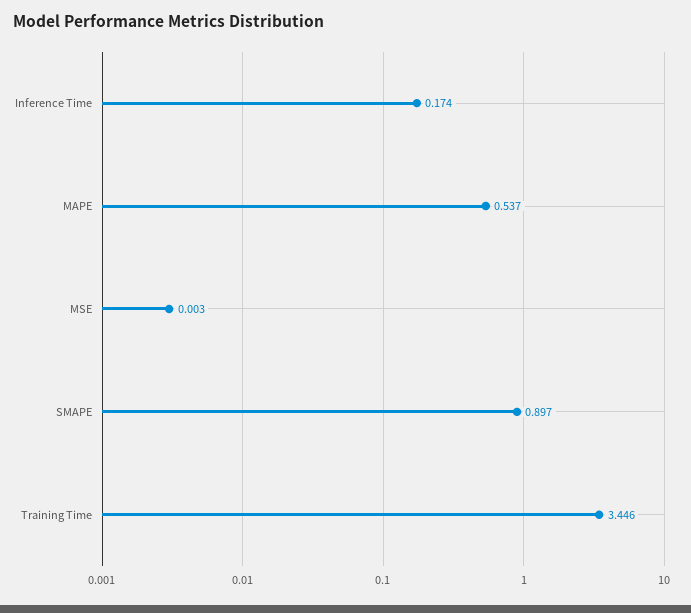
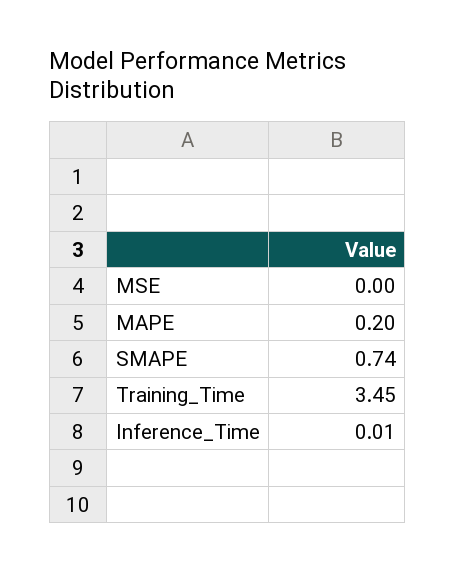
  {
-   "Inference Time": 0.174,
+   "Inference Time": 0.01,
-   "MAPE": 0.537,
+   "MAPE": 0.2,
    "MSE": 0.003,
-   "SMAPE": 0.897,
+   "SMAPE": 0.74,
    "Training Time": 3.446
  }

